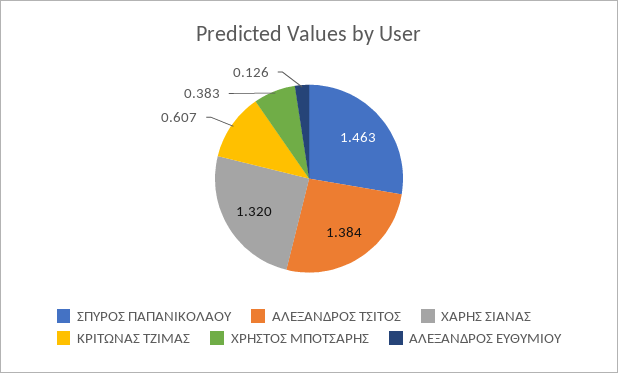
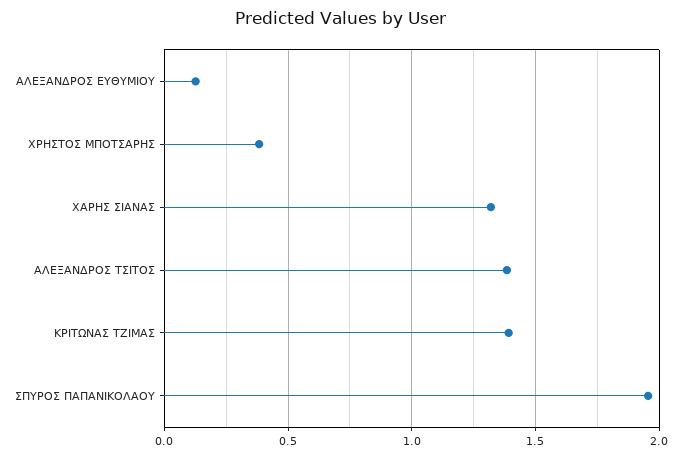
  {
-   "ΣΠΥΡΟΣ ΠΑΠΑΝΙΚΟΛΑΟΥ": 1.463,
+   "ΣΠΥΡΟΣ ΠΑΠΑΝΙΚΟΛΑΟΥ": 1.95,
    "ΑΛΕΞΑΝΔΡΟΣ ΤΣΙΤΟΣ": 1.384,
    "ΧΑΡΗΣ ΣΙΑΝΑΣ": 1.32,
-   "ΚΡΙΤΩΝΑΣ ΤΖΙΜΑΣ": 0.607,
+   "ΚΡΙΤΩΝΑΣ ΤΖΙΜΑΣ": 1.4,
    "ΧΡΗΣΤΟΣ ΜΠΟΤΣΑΡΗΣ": 0.383,
    "ΑΛΕΞΑΝΔΡΟΣ ΕΥΘΥΜΙΟΥ": 0.126
  }

